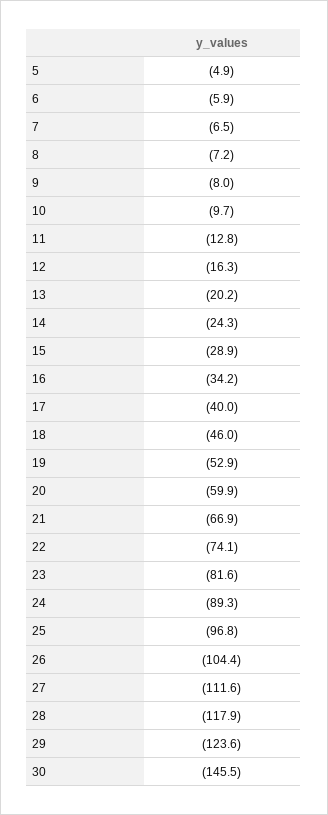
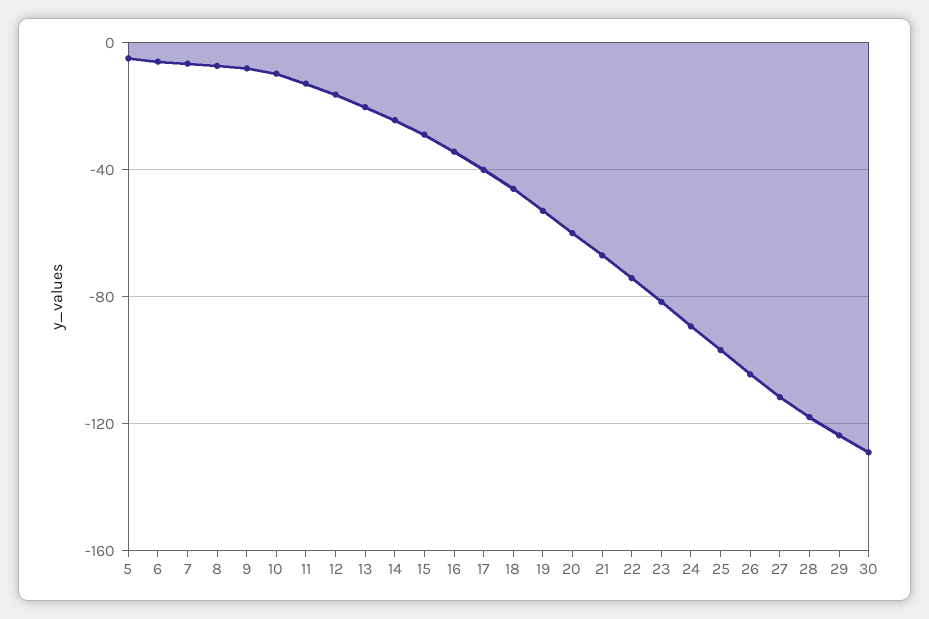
  {
    "5": -4.9,
    "6": -5.9,
    "7": -6.5,
    "8": -7.2,
    "9": -8,
    "10": -9.7,
    "11": -12.8,
    "12": -16.3,
    "13": -20.2,
    "14": -24.3,
    "15": -28.9,
    "16": -34.2,
    "17": -40,
    "18": -46,
    "19": -52.9,
    "20": -59.9,
    "21": -66.9,
    "22": -74.1,
    "23": -81.6,
    "24": -89.3,
    "25": -96.8,
    "26": -104.4,
    "27": -111.6,
    "28": -117.9,
    "29": -123.6,
-   "30": -145.5
+   "30": -130
  }

